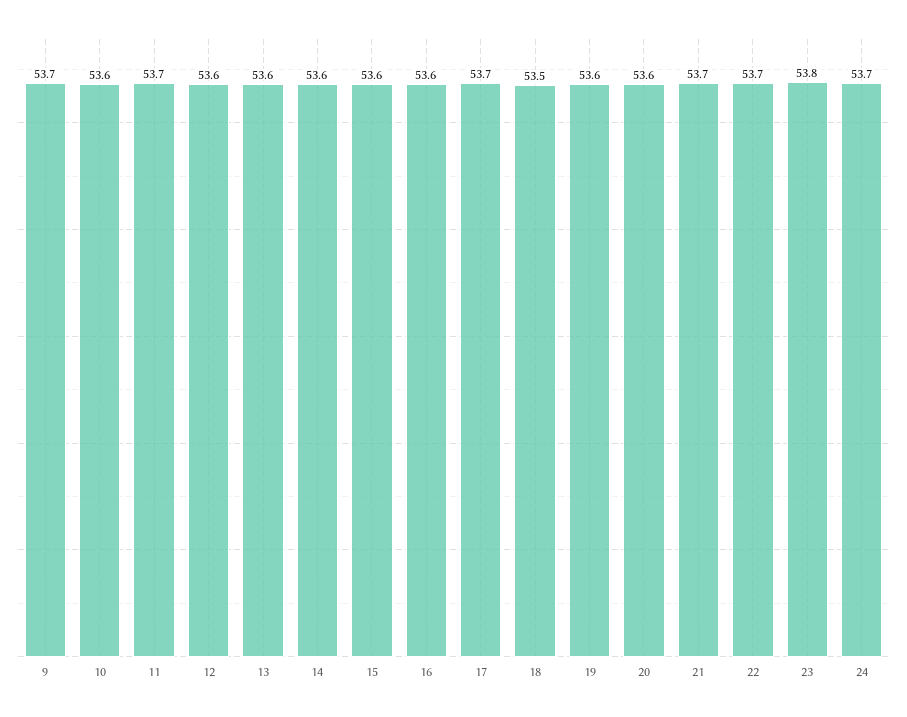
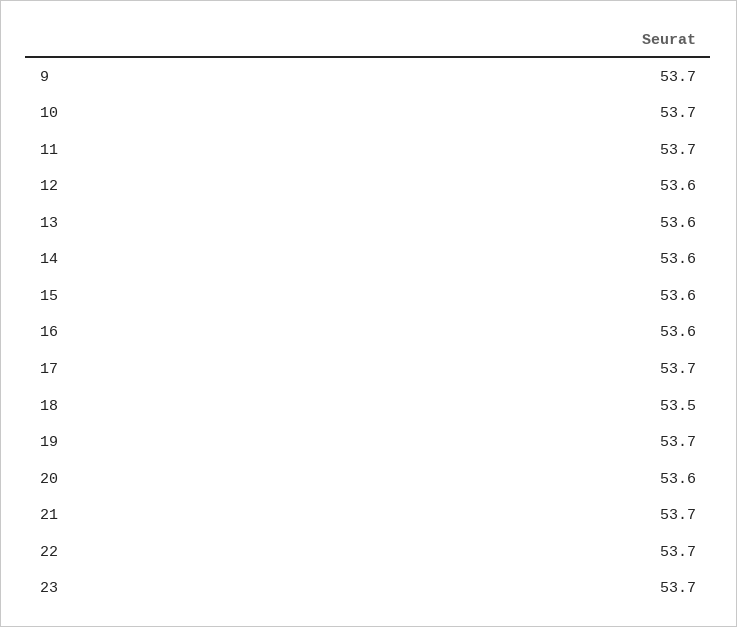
  {
    "9": 53.7,
-   "10": 53.6,
+   "10": 53.7,
    "11": 53.7,
    "12": 53.6,
    "13": 53.6,
    "14": 53.6,
    "15": 53.6,
    "16": 53.6,
    "17": 53.7,
    "18": 53.5,
-   "19": 53.6,
+   "19": 53.7,
    "20": 53.6,
    "21": 53.7,
    "22": 53.7,
-   "23": 53.8,
+   "23": 53.7
-   "24": 53.7
  }

